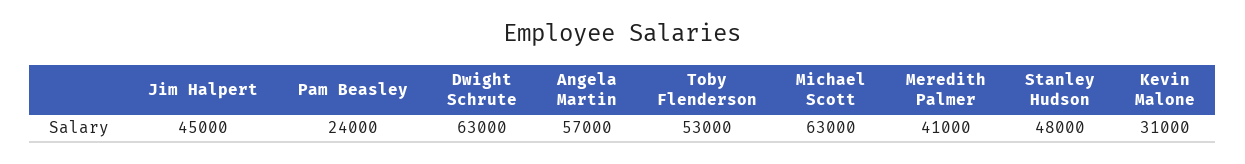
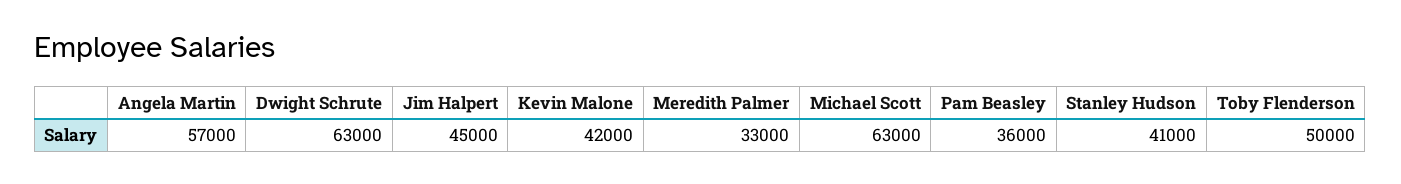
  {
    "Jim Halpert": 45000,
-   "Pam Beasley": 24000,
+   "Pam Beasley": 36000,
    "Dwight Schrute": 63000,
    "Angela Martin": 57000,
-   "Toby Flenderson": 53000,
+   "Toby Flenderson": 50000,
    "Michael Scott": 63000,
-   "Meredith Palmer": 41000,
+   "Meredith Palmer": 33000,
-   "Stanley Hudson": 48000,
+   "Stanley Hudson": 41000,
-   "Kevin Malone": 31000
+   "Kevin Malone": 42000
  }

